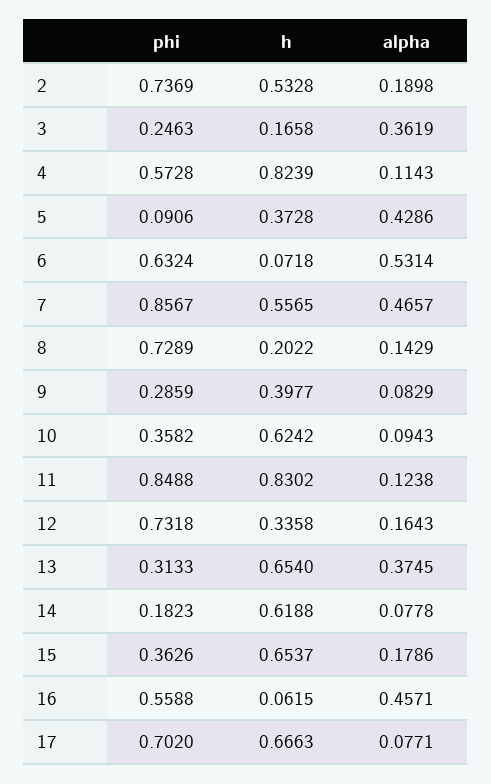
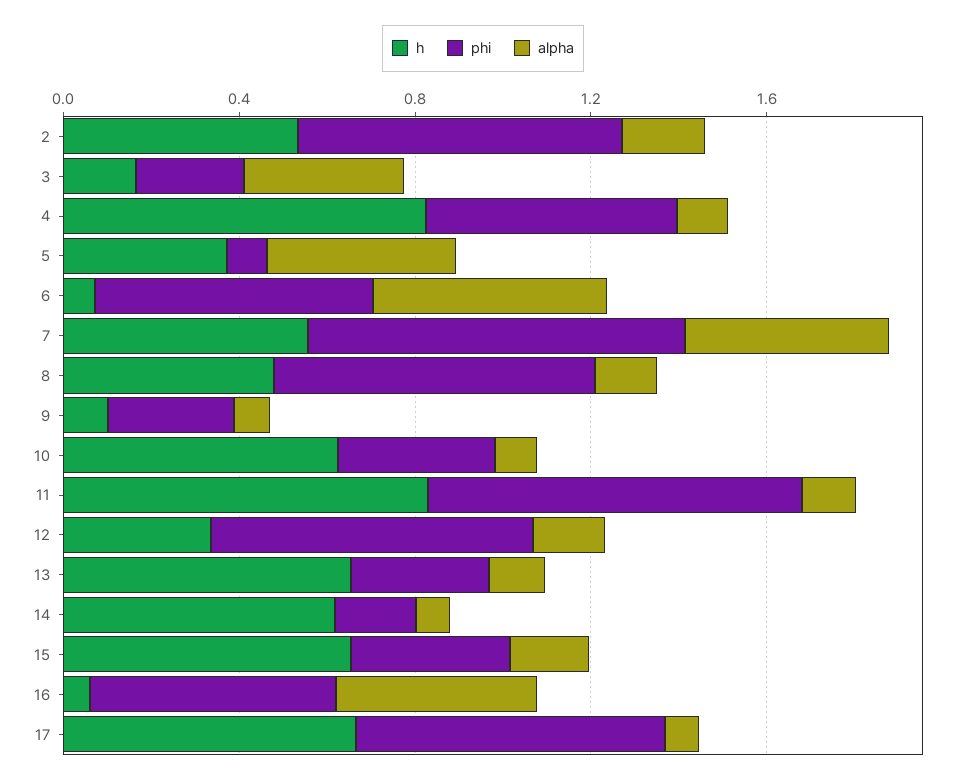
  {
    "phi": {
      "2": 0.7369,
      "3": 0.2463,
      "4": 0.5728,
      "5": 0.0906,
      "6": 0.6324,
      "7": 0.8567,
      "8": 0.7289,
      "9": 0.2859,
      "10": 0.3582,
      "11": 0.8488,
      "12": 0.7318,
      "13": 0.3133,
      "14": 0.1823,
      "15": 0.3626,
      "16": 0.5588,
      "17": 0.702
    },
    "h": {
      "2": 0.5328,
      "3": 0.1658,
      "4": 0.8239,
      "5": 0.3728,
      "6": 0.0718,
      "7": 0.5565,
-     "8": 0.2022,
+     "8": 0.5,
-     "9": 0.3977,
+     "9": 0.1,
      "10": 0.6242,
      "11": 0.8302,
      "12": 0.3358,
      "13": 0.654,
      "14": 0.6188,
      "15": 0.6537,
      "16": 0.0615,
      "17": 0.6663
    },
    "alpha": {
      "2": 0.1898,
      "3": 0.3619,
      "4": 0.1143,
      "5": 0.4286,
      "6": 0.5314,
      "7": 0.4657,
      "8": 0.1429,
      "9": 0.0829,
      "10": 0.0943,
      "11": 0.1238,
      "12": 0.1643,
-     "13": 0.3745,
+     "13": 0.1,
      "14": 0.0778,
      "15": 0.1786,
      "16": 0.4571,
      "17": 0.0771
    }
  }

